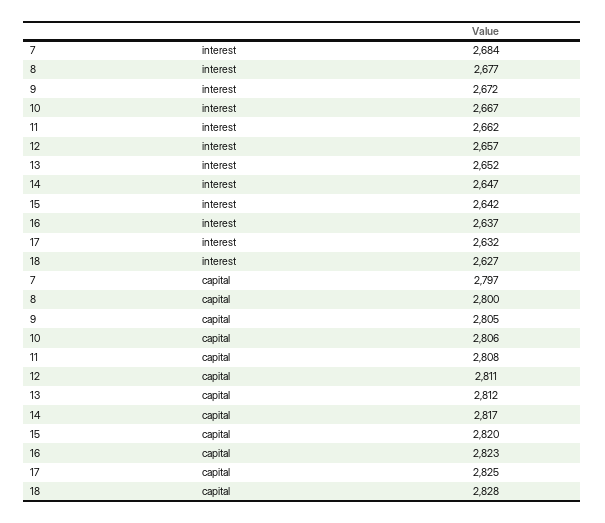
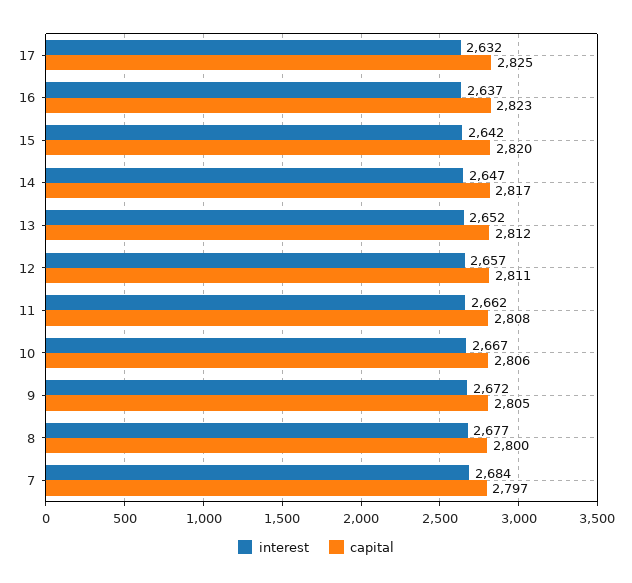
  {
    "interest": {
      "7": 2684,
      "8": 2677,
      "9": 2672,
      "10": 2667,
      "11": 2662,
      "12": 2657,
      "13": 2652,
      "14": 2647,
      "15": 2642,
      "16": 2637,
-     "17": 2632,
+     "17": 2632
-     "18": 2627
    },
    "capital": {
      "7": 2797,
      "8": 2800,
      "9": 2805,
      "10": 2806,
      "11": 2808,
      "12": 2811,
      "13": 2812,
      "14": 2817,
      "15": 2820,
      "16": 2823,
-     "17": 2825,
+     "17": 2825
-     "18": 2828
    }
  }

